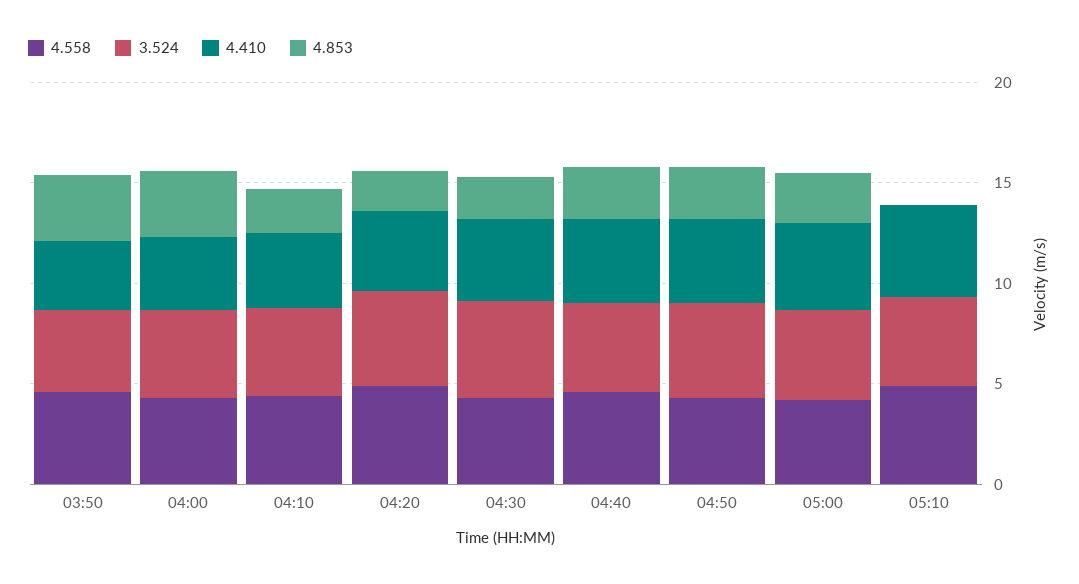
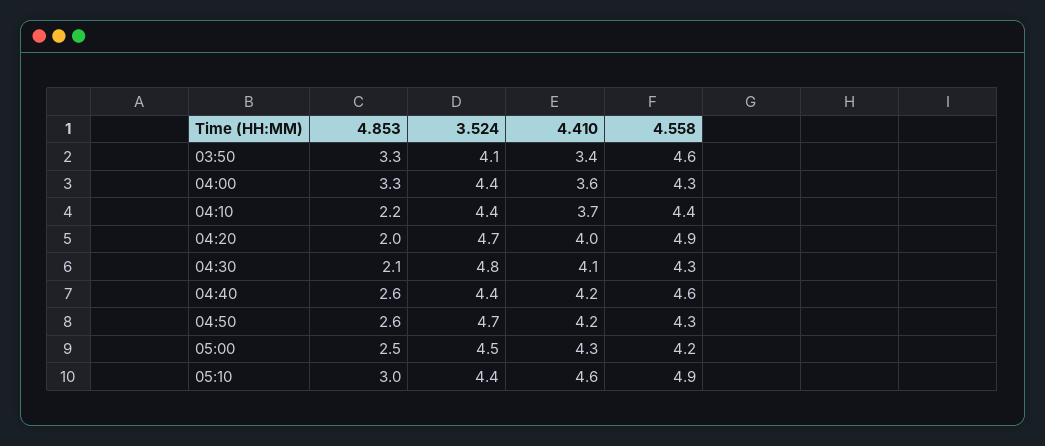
  {
    "4.558": {
      "03:50": 4.6,
      "04:00": 4.3,
      "04:10": 4.4,
      "04:20": 4.9,
      "04:30": 4.3,
      "04:40": 4.6,
      "04:50": 4.3,
      "05:00": 4.2,
      "05:10": 4.9
    },
    "3.524": {
      "03:50": 4.1,
      "04:00": 4.4,
      "04:10": 4.4,
      "04:20": 4.7,
      "04:30": 4.8,
      "04:40": 4.4,
      "04:50": 4.7,
      "05:00": 4.5,
      "05:10": 4.4
    },
    "4.410": {
      "03:50": 3.4,
      "04:00": 3.6,
      "04:10": 3.7,
      "04:20": 4,
      "04:30": 4.1,
      "04:40": 4.2,
      "04:50": 4.2,
      "05:00": 4.3,
      "05:10": 4.6
    },
    "4.853": {
      "03:50": 3.3,
      "04:00": 3.3,
      "04:10": 2.2,
      "04:20": 2,
      "04:30": 2.1,
      "04:40": 2.6,
      "04:50": 2.6,
      "05:00": 2.5,
-     "05:10": 0
+     "05:10": 3
    }
  }

